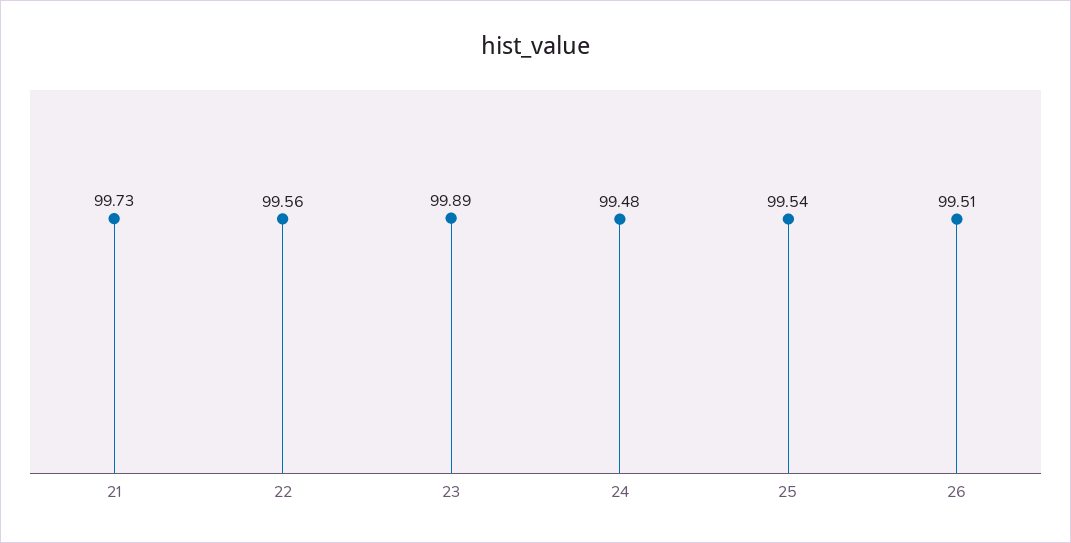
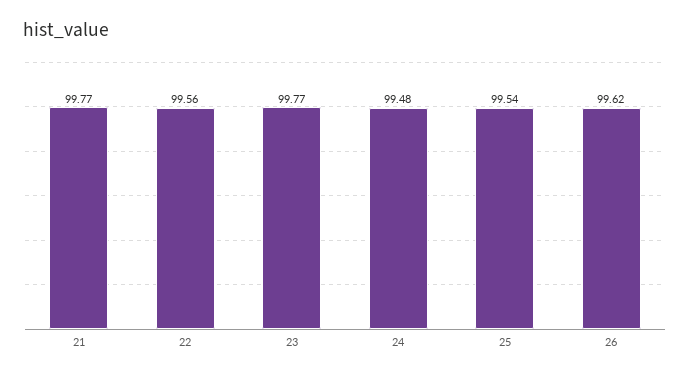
  {
-   "21": 99.73,
+   "21": 99.77,
    "22": 99.56,
-   "23": 99.89,
+   "23": 99.77,
    "24": 99.48,
    "25": 99.54,
-   "26": 99.51
+   "26": 99.62
  }

